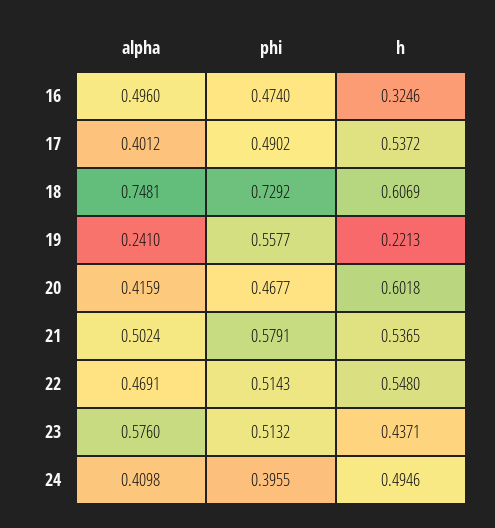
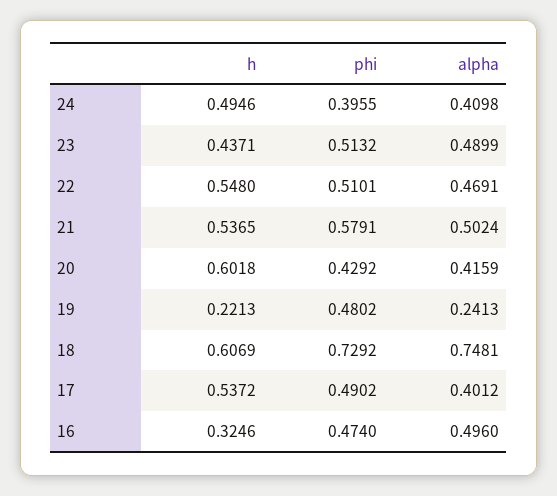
  {
    "alpha": {
      "16": 0.496,
      "17": 0.4012,
      "18": 0.7481,
-     "19": 0.241,
+     "19": 0.2413,
      "20": 0.4159,
      "21": 0.5024,
      "22": 0.4691,
-     "23": 0.576,
+     "23": 0.4899,
      "24": 0.4098
    },
    "phi": {
      "16": 0.474,
      "17": 0.4902,
      "18": 0.7292,
-     "19": 0.5577,
+     "19": 0.4802,
-     "20": 0.4677,
+     "20": 0.4292,
      "21": 0.5791,
-     "22": 0.5143,
+     "22": 0.5101,
      "23": 0.5132,
      "24": 0.3955
    },
    "h": {
      "16": 0.3246,
      "17": 0.5372,
      "18": 0.6069,
      "19": 0.2213,
      "20": 0.6018,
      "21": 0.5365,
      "22": 0.548,
      "23": 0.4371,
      "24": 0.4946
    }
  }

